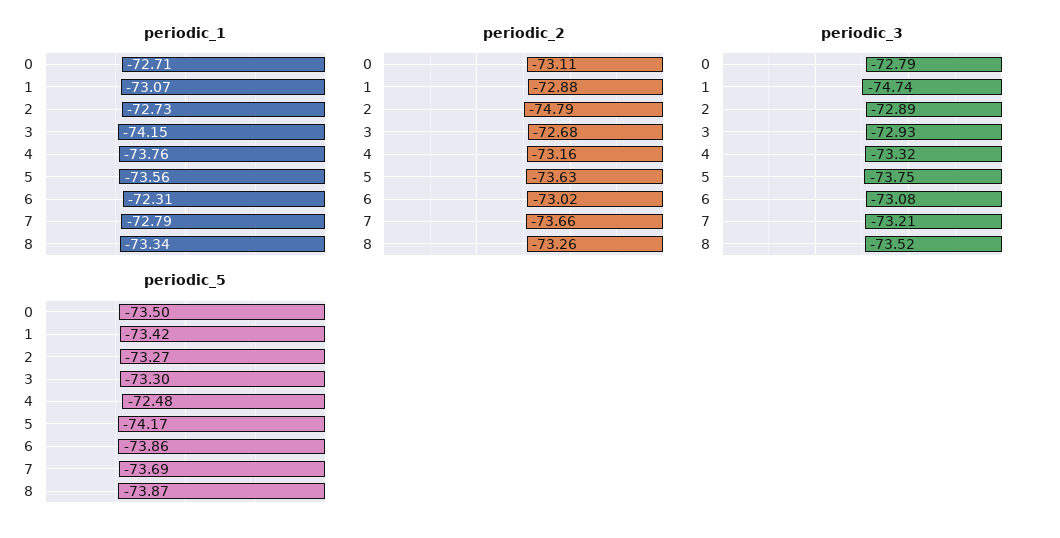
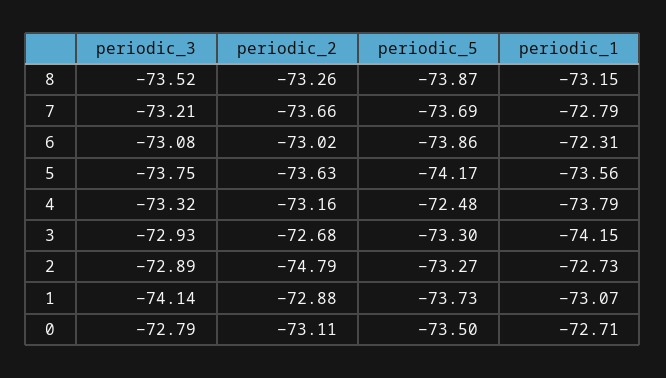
  {
    "periodic_1": {
      "0": -72.71,
      "1": -73.07,
      "2": -72.73,
      "3": -74.15,
-     "4": -73.76,
+     "4": -73.79,
      "5": -73.56,
      "6": -72.31,
      "7": -72.79,
-     "8": -73.34
+     "8": -73.15
    },
    "periodic_2": {
      "0": -73.11,
      "1": -72.88,
      "2": -74.79,
      "3": -72.68,
      "4": -73.16,
      "5": -73.63,
      "6": -73.02,
      "7": -73.66,
      "8": -73.26
    },
    "periodic_3": {
      "0": -72.79,
-     "1": -74.74,
+     "1": -74.14,
      "2": -72.89,
      "3": -72.93,
      "4": -73.32,
      "5": -73.75,
      "6": -73.08,
      "7": -73.21,
      "8": -73.52
    },
    "periodic_5": {
      "0": -73.5,
-     "1": -73.42,
+     "1": -73.73,
      "2": -73.27,
      "3": -73.3,
      "4": -72.48,
      "5": -74.17,
      "6": -73.86,
      "7": -73.69,
      "8": -73.87
    }
  }

